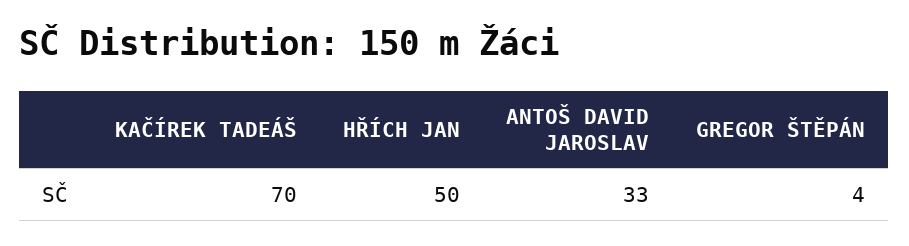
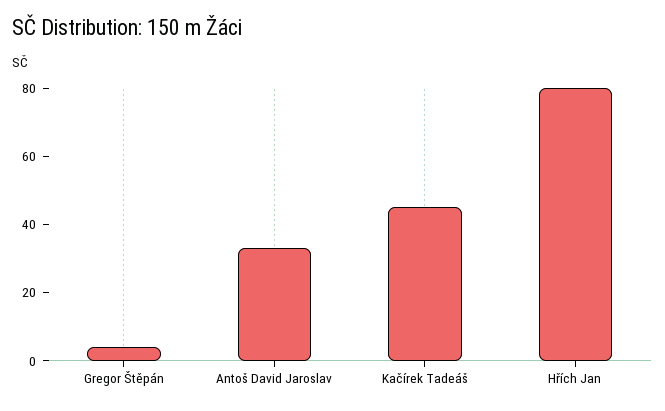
  {
-   "KAČÍREK TADEÁŠ": 70,
+   "KAČÍREK TADEÁŠ": 45,
-   "HŘÍCH JAN": 50,
+   "HŘÍCH JAN": 80,
    "ANTOŠ DAVID JAROSLAV": 33,
    "GREGOR ŠTĚPÁN": 4
  }

